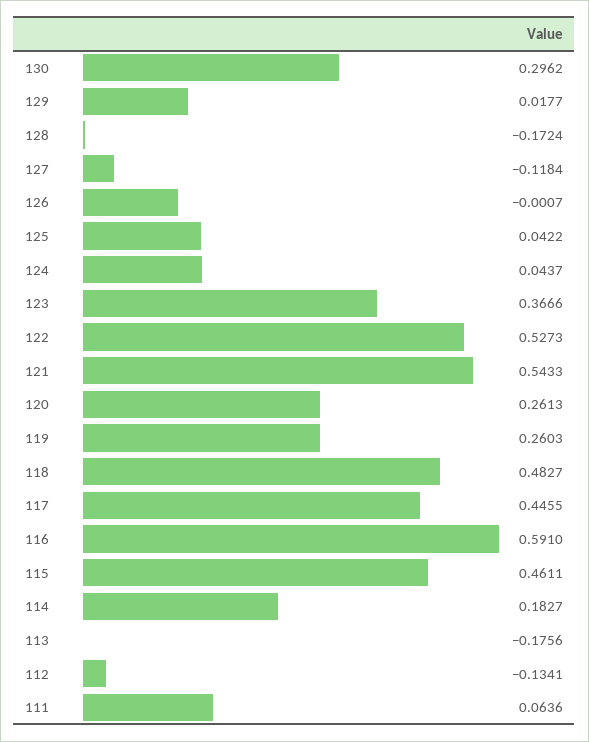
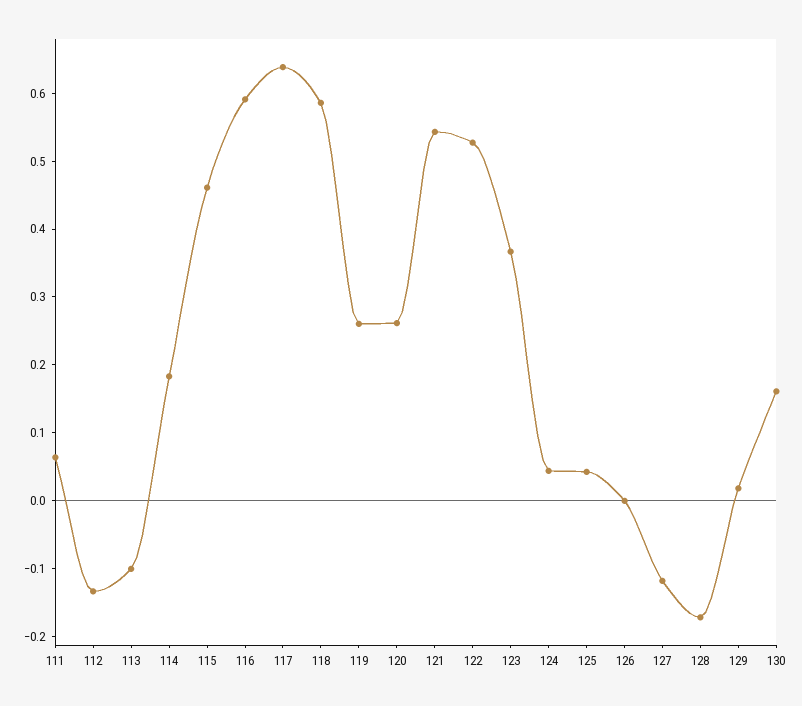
  {
-   "130": 0.2962,
+   "130": 0.16,
    "129": 0.0177,
    "128": -0.1724,
    "127": -0.1184,
    "126": -0.0007,
    "125": 0.0422,
    "124": 0.0437,
    "123": 0.3666,
    "122": 0.5273,
    "121": 0.5433,
    "120": 0.2613,
    "119": 0.2603,
-   "118": 0.4827,
+   "118": 0.58,
-   "117": 0.4455,
+   "117": 0.64,
    "116": 0.591,
    "115": 0.4611,
    "114": 0.1827,
-   "113": -0.1756,
+   "113": -0.1,
    "112": -0.1341,
    "111": 0.0636
  }

